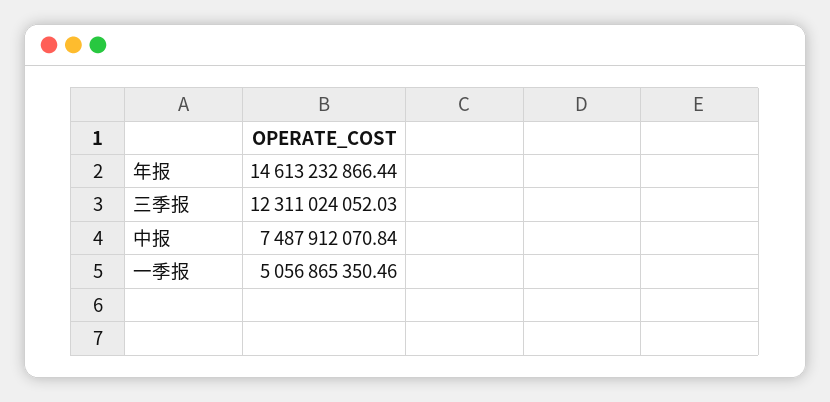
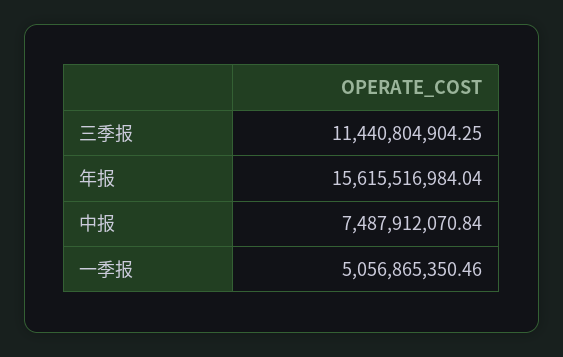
  {
-   "年报": 14613232866.44,
+   "年报": 15615516984.04,
-   "三季报": 12311024052.03,
+   "三季报": 11440804904.25,
    "中报": 7487912070.84,
    "一季报": 5056865350.46
  }

